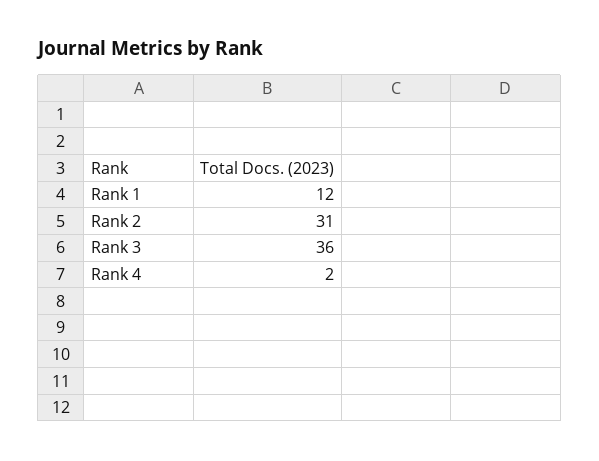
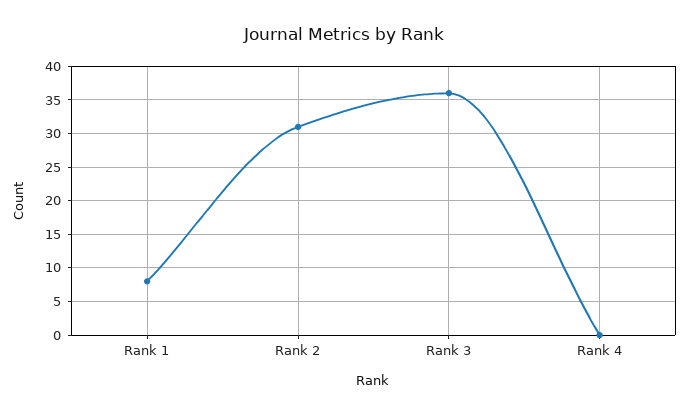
  {
-   "Rank 1": 12,
+   "Rank 1": 8,
    "Rank 2": 31,
    "Rank 3": 36,
-   "Rank 4": 2
+   "Rank 4": 0
  }

